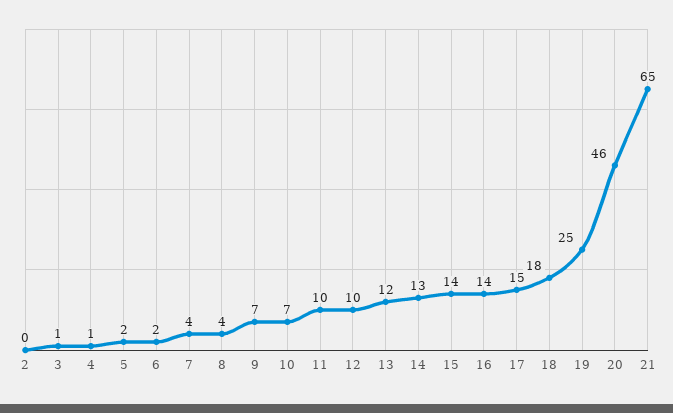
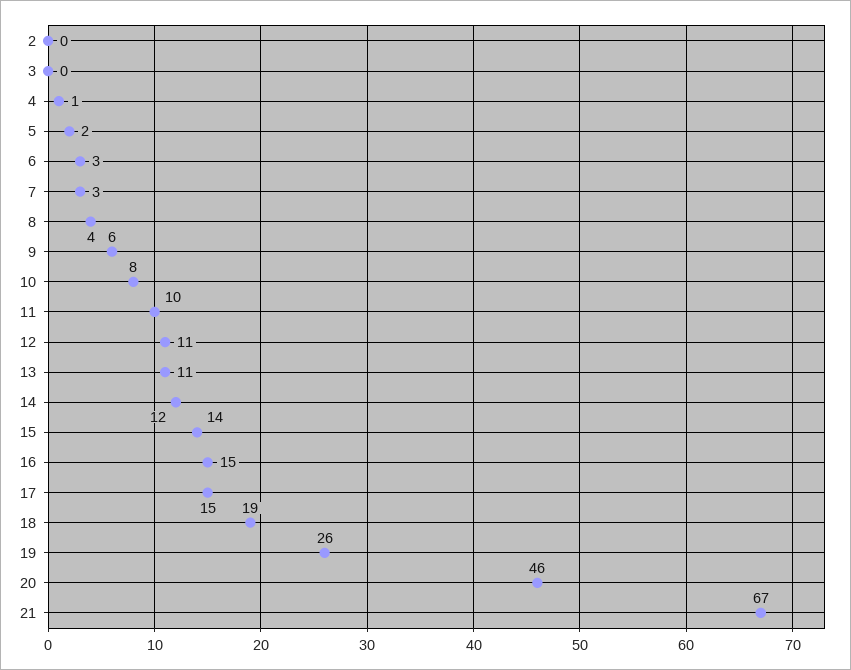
  {
    "2": 0,
-   "3": 1,
+   "3": 0,
    "4": 1,
    "5": 2,
-   "6": 2,
+   "6": 3,
-   "7": 4,
+   "7": 3,
    "8": 4,
-   "9": 7,
+   "9": 6,
-   "10": 7,
+   "10": 8,
    "11": 10,
-   "12": 10,
+   "12": 11,
-   "13": 12,
+   "13": 11,
-   "14": 13,
+   "14": 12,
    "15": 14,
-   "16": 14,
+   "16": 15,
    "17": 15,
-   "18": 18,
+   "18": 19,
-   "19": 25,
+   "19": 26,
    "20": 46,
-   "21": 65
+   "21": 67
  }

